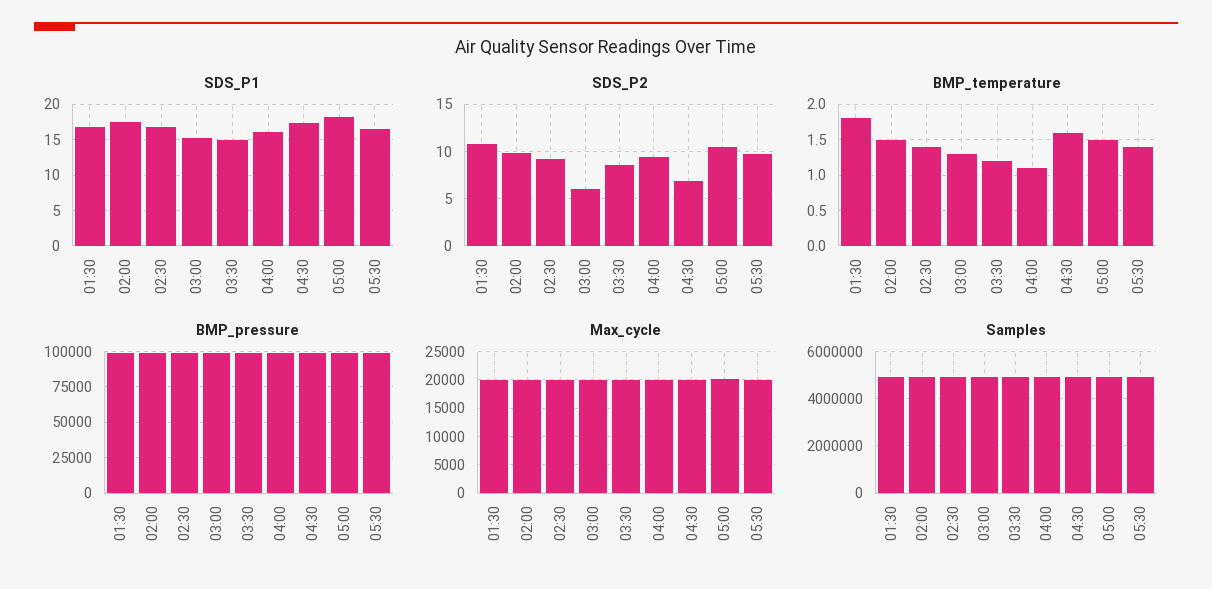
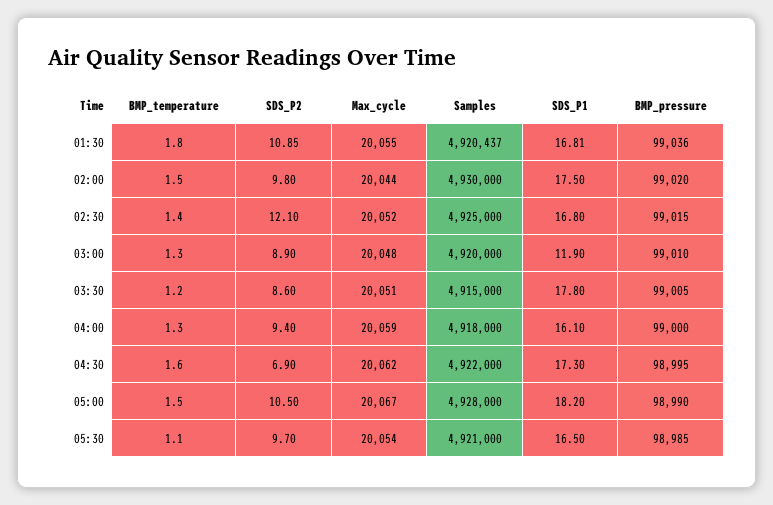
  {
    "SDS_P1": {
      "01:30": 16.81,
      "02:00": 17.5,
      "02:30": 16.8,
-     "03:00": 15,
+     "03:00": 11.9,
-     "03:30": 15,
+     "03:30": 17.8,
      "04:00": 16.1,
      "04:30": 17.3,
      "05:00": 18.2,
      "05:30": 16.5
    },
    "SDS_P2": {
      "01:30": 10.85,
      "02:00": 9.8,
-     "02:30": 9,
+     "02:30": 12.1,
-     "03:00": 6,
+     "03:00": 8.9,
      "03:30": 8.6,
      "04:00": 9.4,
      "04:30": 6.9,
      "05:00": 10.5,
      "05:30": 9.7
    },
    "BMP_temperature": {
      "01:30": 1.8,
      "02:00": 1.5,
      "02:30": 1.4,
      "03:00": 1.3,
      "03:30": 1.2,
-     "04:00": 1.1,
+     "04:00": 1.3,
      "04:30": 1.6,
      "05:00": 1.5,
-     "05:30": 1.4
+     "05:30": 1.1
    },
    "BMP_pressure": {
      "01:30": 99036,
      "02:00": 99020,
      "02:30": 99015,
      "03:00": 99010,
      "03:30": 99005,
      "04:00": 99000,
      "04:30": 98995,
      "05:00": 98990,
      "05:30": 98985
    },
    "Max_cycle": {
      "01:30": 20055,
      "02:00": 20044,
      "02:30": 20052,
      "03:00": 20048,
      "03:30": 20051,
      "04:00": 20059,
      "04:30": 20062,
      "05:00": 20067,
      "05:30": 20054
    },
    "Samples": {
      "01:30": 4920437,
      "02:00": 4930000,
      "02:30": 4925000,
      "03:00": 4920000,
      "03:30": 4915000,
      "04:00": 4918000,
      "04:30": 4922000,
      "05:00": 4928000,
      "05:30": 4921000
    }
  }

